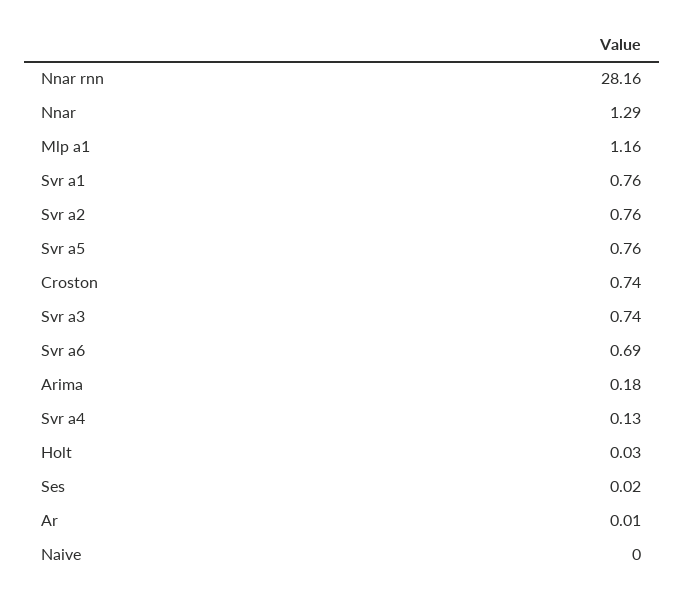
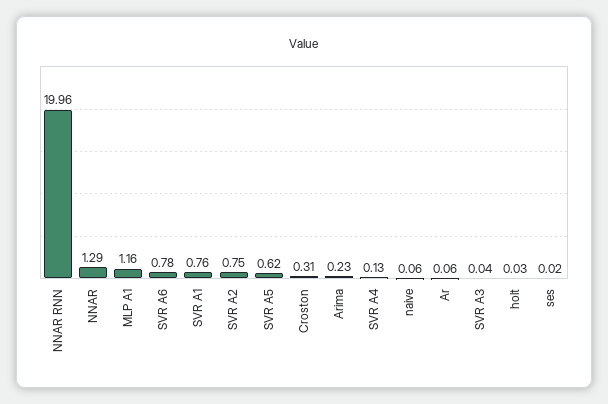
  {
-   "Nnar rnn": 28.16,
+   "Nnar rnn": 19.96,
    "Nnar": 1.29,
    "Mlp a1": 1.16,
    "Svr a1": 0.76,
-   "Svr a2": 0.76,
+   "Svr a2": 0.75,
-   "Svr a5": 0.76,
+   "Svr a5": 0.62,
-   "Croston": 0.74,
+   "Croston": 0.31,
-   "Svr a3": 0.74,
+   "Svr a3": 0.04,
-   "Svr a6": 0.69,
+   "Svr a6": 0.78,
-   "Arima": 0.18,
+   "Arima": 0.23,
    "Svr a4": 0.13,
    "Holt": 0.03,
    "Ses": 0.02,
-   "Ar": 0.01,
+   "Ar": 0.06,
-   "Naive": 0
+   "Naive": 0.06
  }

